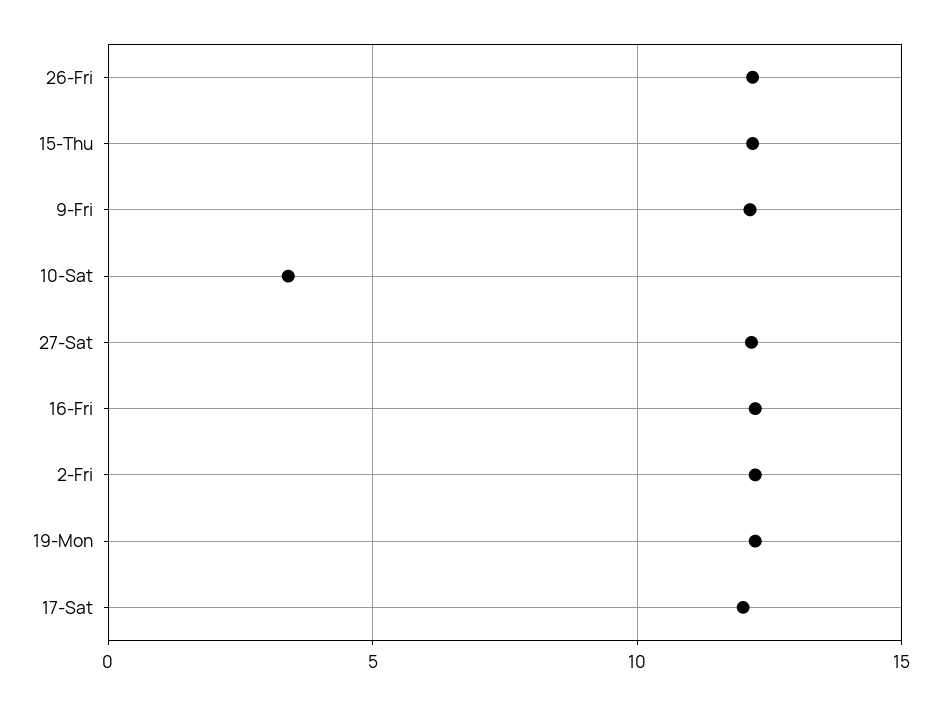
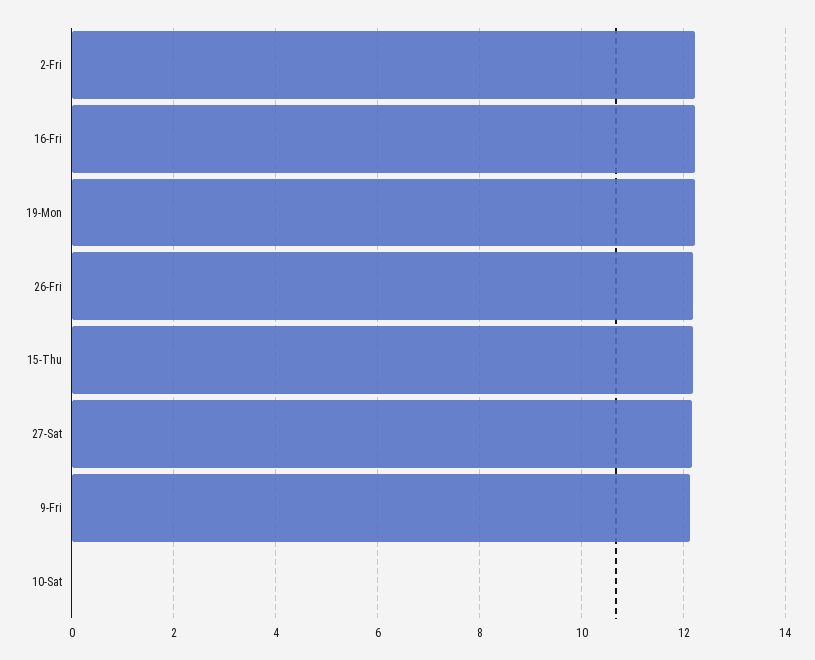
  {
    "26-Fri": 12.2,
    "15-Thu": 12.2,
    "9-Fri": 12.2,
-   "10-Sat": 3.5,
+   "10-Sat": 0,
    "27-Sat": 12.2,
    "16-Fri": 12.2,
    "2-Fri": 12.2,
-   "19-Mon": 12.2,
+   "19-Mon": 12.2
-   "17-Sat": 12
  }

